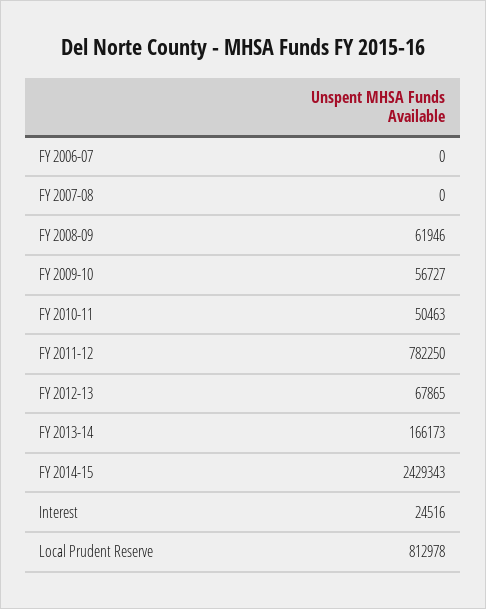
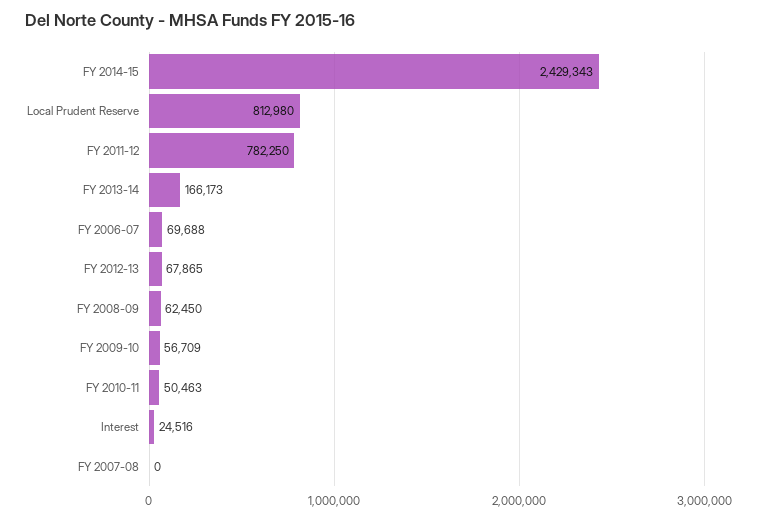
  {
-   "FY 2006-07": 0,
+   "FY 2006-07": 69688,
    "FY 2007-08": 0,
-   "FY 2008-09": 61946,
+   "FY 2008-09": 62450,
-   "FY 2009-10": 56727,
+   "FY 2009-10": 56709,
    "FY 2010-11": 50463,
    "FY 2011-12": 782250,
    "FY 2012-13": 67865,
    "FY 2013-14": 166173,
    "FY 2014-15": 2429343,
    "Interest": 24516,
-   "Local Prudent Reserve": 812978
+   "Local Prudent Reserve": 812980
  }

